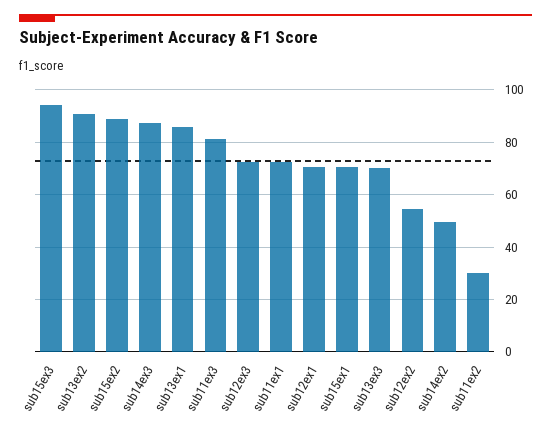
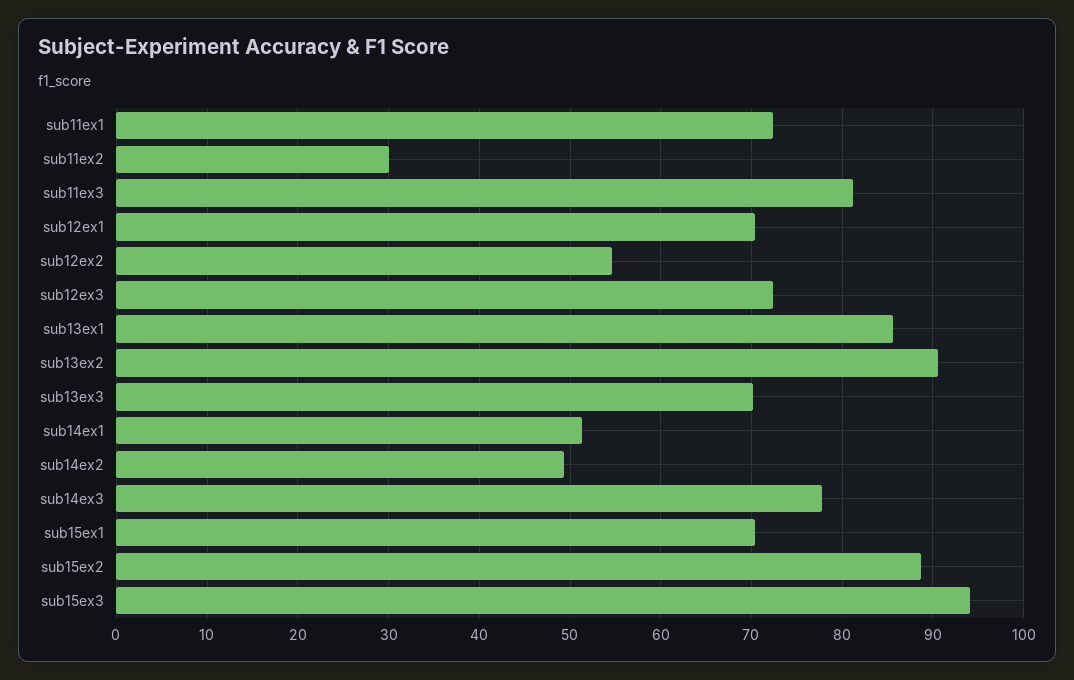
  {
    "sub15ex3": 94,
    "sub13ex2": 91,
    "sub15ex2": 89,
-   "sub14ex3": 87.5,
+   "sub14ex3": 78,
    "sub13ex1": 86,
    "sub11ex3": 81,
    "sub12ex3": 72,
    "sub11ex1": 72,
    "sub12ex1": 70,
    "sub15ex1": 70,
    "sub13ex3": 70,
    "sub12ex2": 55,
    "sub14ex2": 49,
-   "sub11ex2": 30
+   "sub11ex2": 30,
+   "sub14ex1": 51
  }

